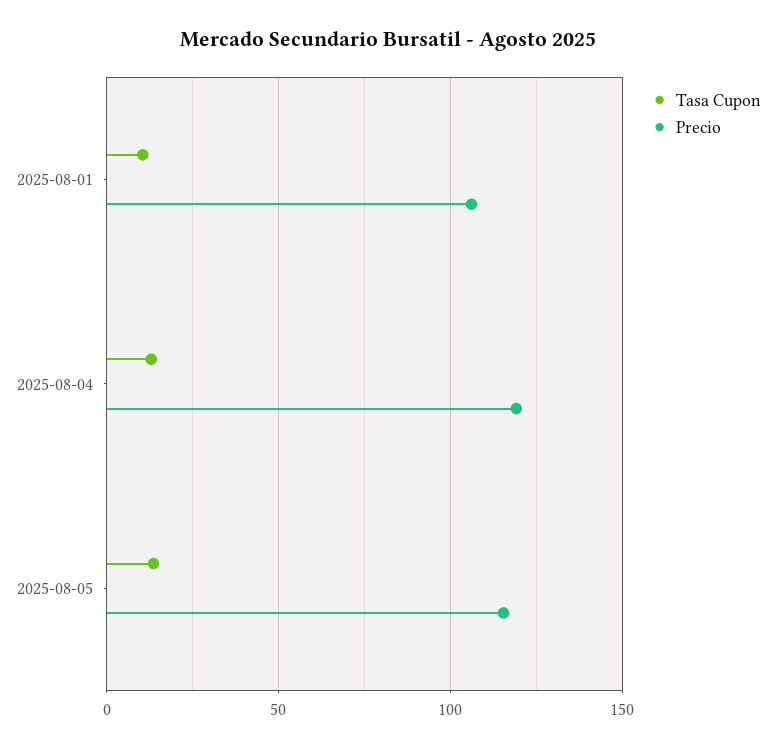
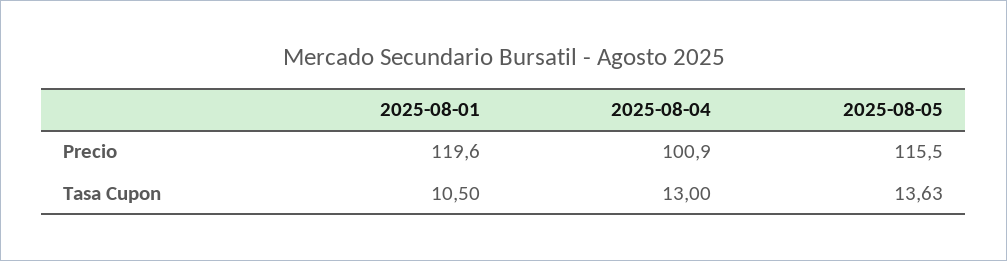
  {
    "Tasa Cupon": {
      "2025-08-01": 10.5,
      "2025-08-04": 13,
      "2025-08-05": 13.63
    },
    "Precio": {
-     "2025-08-01": 105,
+     "2025-08-01": 119.6,
-     "2025-08-04": 120,
+     "2025-08-04": 100.9,
      "2025-08-05": 115.5
    }
  }

